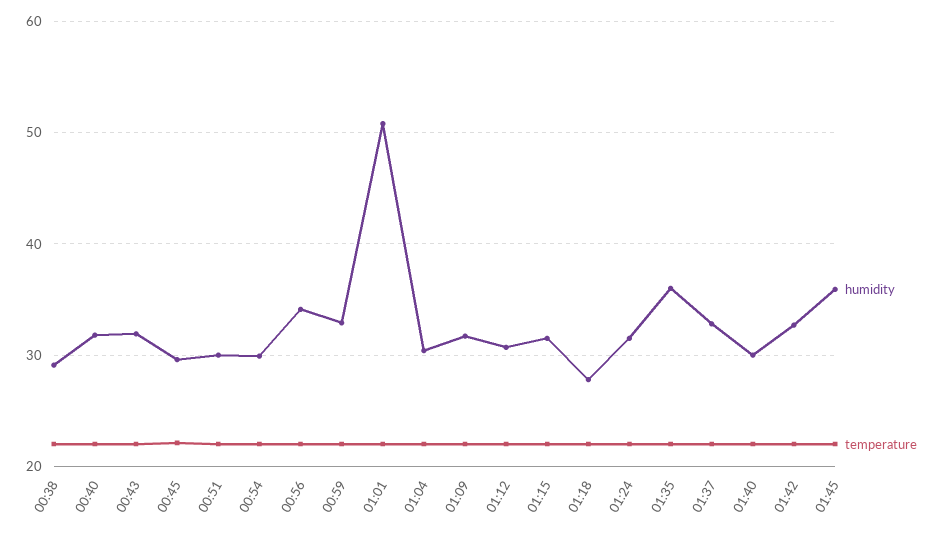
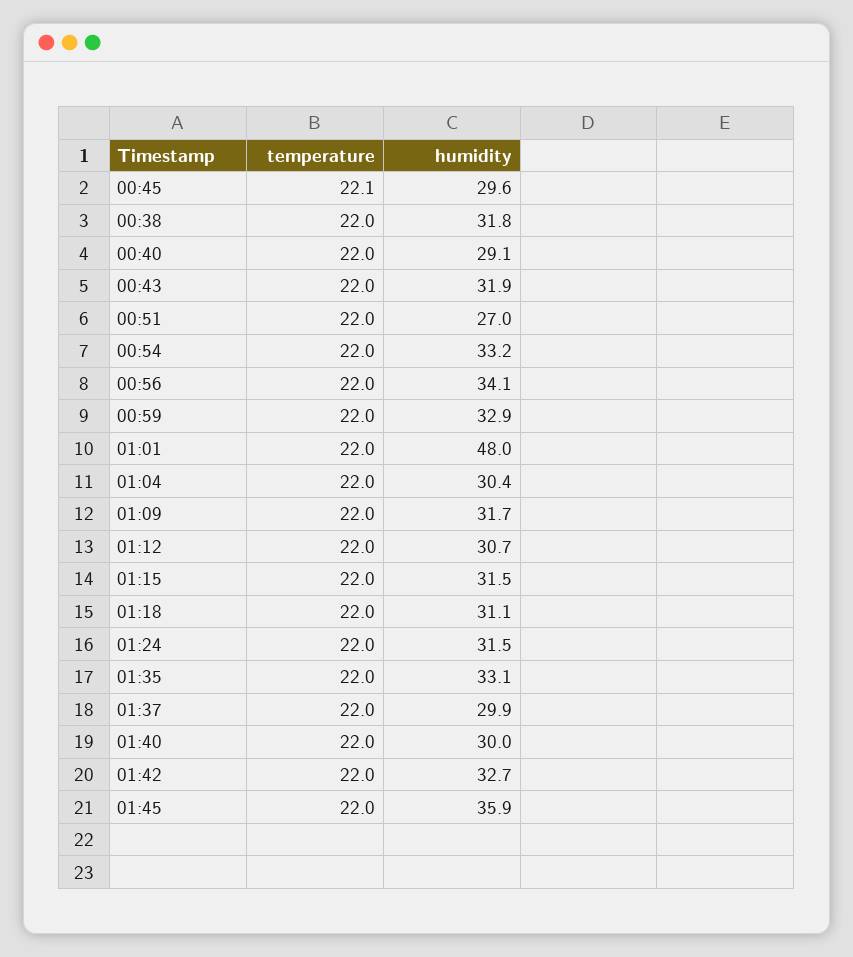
  {
    "humidity": {
-     "00:38": 29,
+     "00:38": 31.8,
-     "00:40": 32,
+     "00:40": 29.1,
      "00:43": 31.9,
      "00:45": 29.6,
-     "00:51": 30,
+     "00:51": 27,
-     "00:54": 30,
+     "00:54": 33.2,
      "00:56": 34.1,
      "00:59": 32.9,
-     "01:01": 51,
+     "01:01": 48,
      "01:04": 30.4,
      "01:09": 31.7,
      "01:12": 30.7,
      "01:15": 31.5,
-     "01:18": 28,
+     "01:18": 31.1,
      "01:24": 31.5,
-     "01:35": 36,
+     "01:35": 33.1,
-     "01:37": 33,
+     "01:37": 29.9,
      "01:40": 30,
      "01:42": 32.7,
      "01:45": 35.9
    },
    "temperature": {
      "00:38": 22,
      "00:40": 22,
      "00:43": 22,
      "00:45": 22.1,
      "00:51": 22,
      "00:54": 22,
      "00:56": 22,
      "00:59": 22,
      "01:01": 22,
      "01:04": 22,
      "01:09": 22,
      "01:12": 22,
      "01:15": 22,
      "01:18": 22,
      "01:24": 22,
      "01:35": 22,
      "01:37": 22,
      "01:40": 22,
      "01:42": 22,
      "01:45": 22
    }
  }

